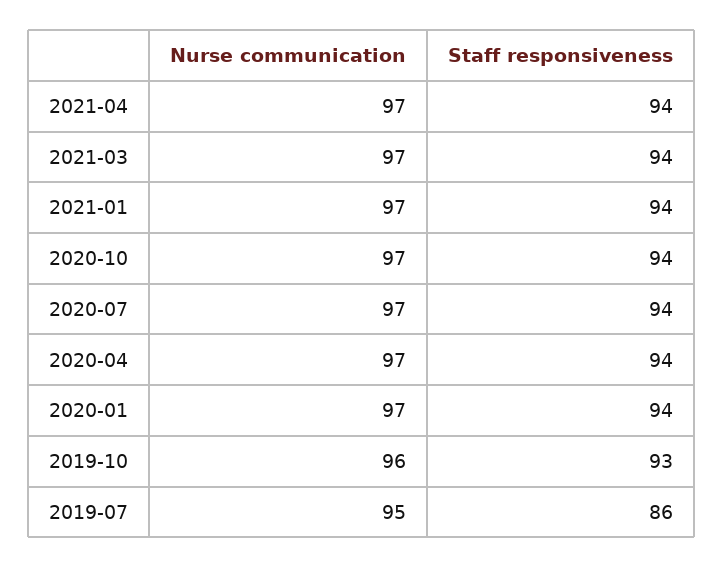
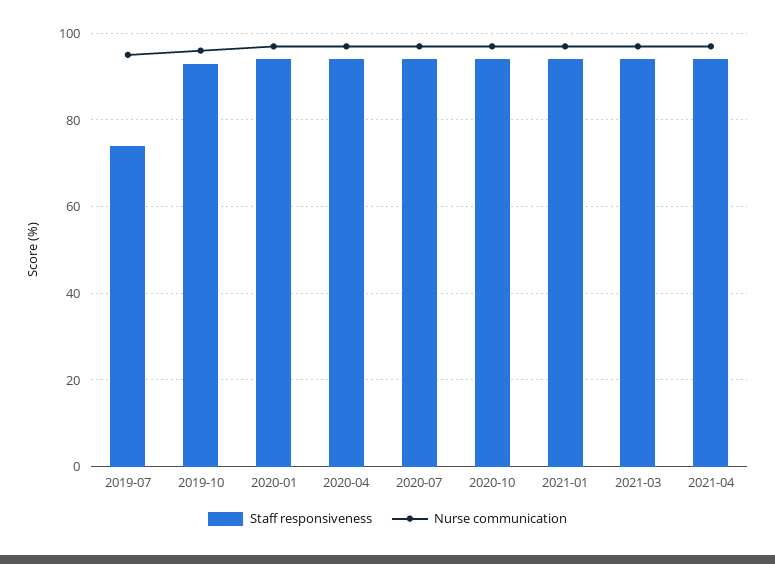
  {
    "Nurse communication": {
      "2021-04": 97,
      "2021-03": 97,
      "2021-01": 97,
      "2020-10": 97,
      "2020-07": 97,
      "2020-04": 97,
      "2020-01": 97,
      "2019-10": 96,
      "2019-07": 95
    },
    "Staff responsiveness": {
      "2021-04": 94,
      "2021-03": 94,
      "2021-01": 94,
      "2020-10": 94,
      "2020-07": 94,
      "2020-04": 94,
      "2020-01": 94,
      "2019-10": 93,
-     "2019-07": 86
+     "2019-07": 75
    }
  }

